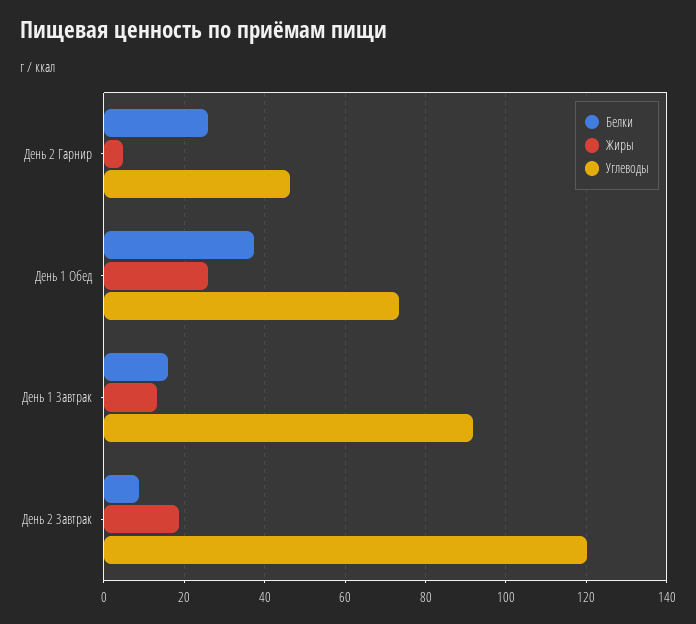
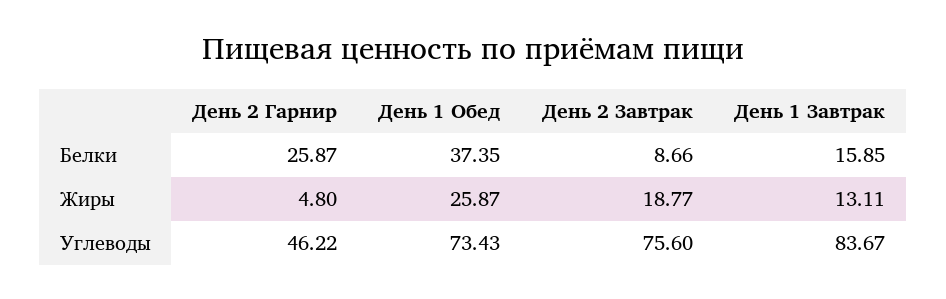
  {
    "Белки": {
      "День 2 Гарнир": 25.87,
      "День 1 Обед": 37.35,
      "День 1 Завтрак": 15.85,
      "День 2 Завтрак": 8.66
    },
    "Жиры": {
      "День 2 Гарнир": 4.8,
      "День 1 Обед": 25.87,
      "День 1 Завтрак": 13.11,
      "День 2 Завтрак": 18.77
    },
    "Углеводы": {
      "День 2 Гарнир": 46.22,
      "День 1 Обед": 73.43,
-     "День 1 Завтрак": 92,
+     "День 1 Завтрак": 83.67,
-     "День 2 Завтрак": 120
+     "День 2 Завтрак": 75.6
    }
  }

